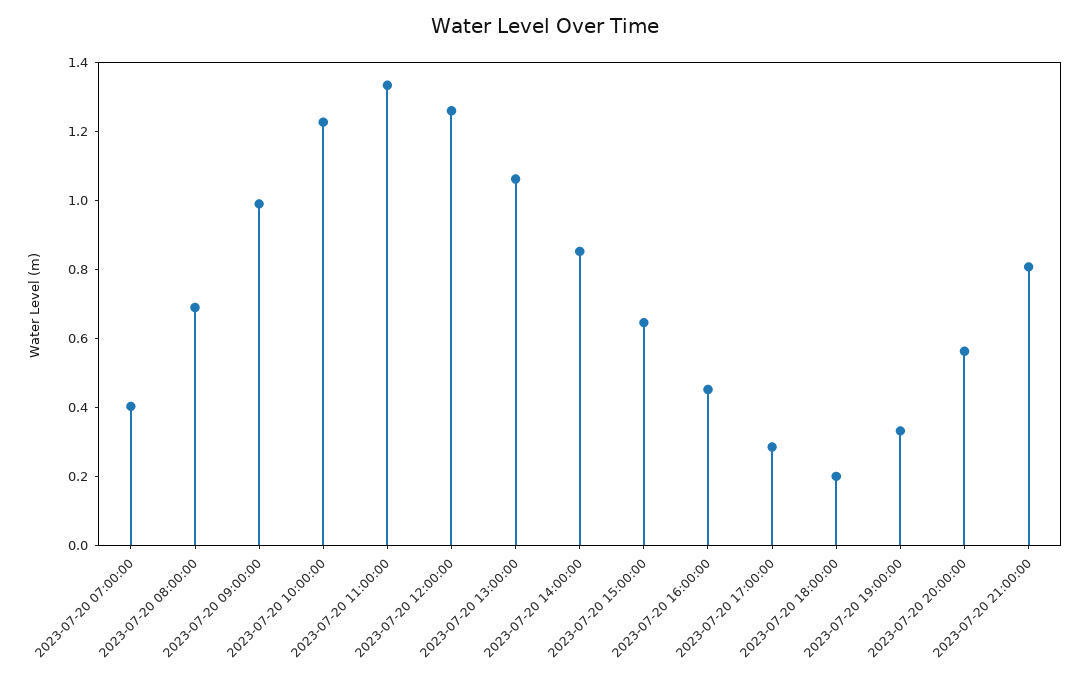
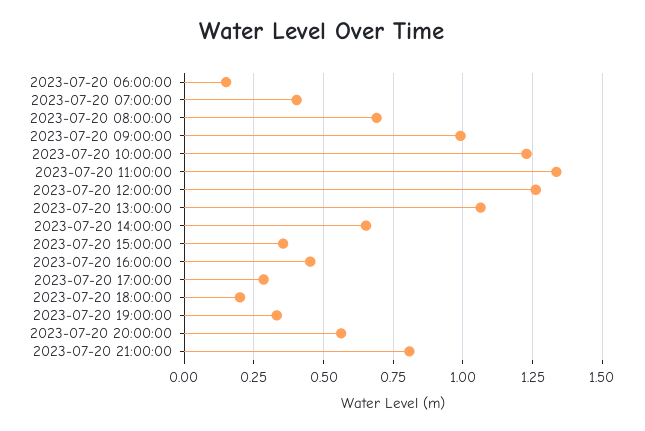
  {
    "2023-07-20 07:00:00": 0.4,
    "2023-07-20 08:00:00": 0.7,
    "2023-07-20 09:00:00": 1,
    "2023-07-20 10:00:00": 1.225,
    "2023-07-20 11:00:00": 1.325,
    "2023-07-20 12:00:00": 1.25,
    "2023-07-20 13:00:00": 1.075,
-   "2023-07-20 14:00:00": 0.85,
+   "2023-07-20 14:00:00": 0.65,
-   "2023-07-20 15:00:00": 0.65,
+   "2023-07-20 15:00:00": 0.35,
    "2023-07-20 16:00:00": 0.45,
    "2023-07-20 17:00:00": 0.275,
    "2023-07-20 18:00:00": 0.2,
    "2023-07-20 19:00:00": 0.325,
    "2023-07-20 20:00:00": 0.575,
-   "2023-07-20 21:00:00": 0.8
+   "2023-07-20 21:00:00": 0.8,
+   "2023-07-20 06:00:00": 0.15
  }

